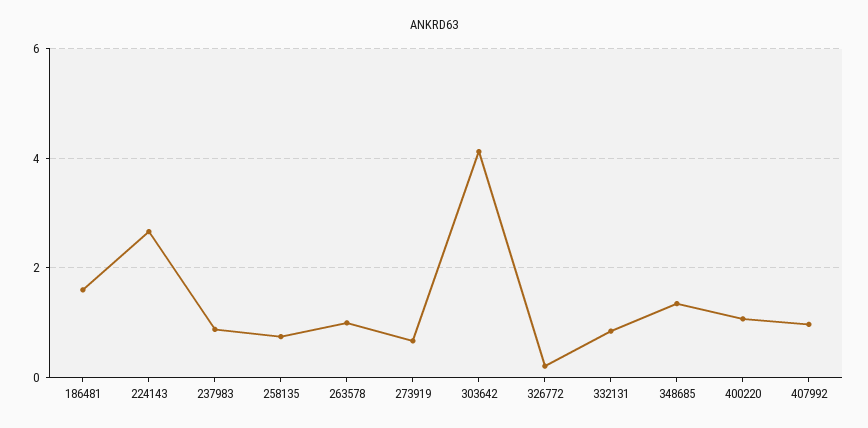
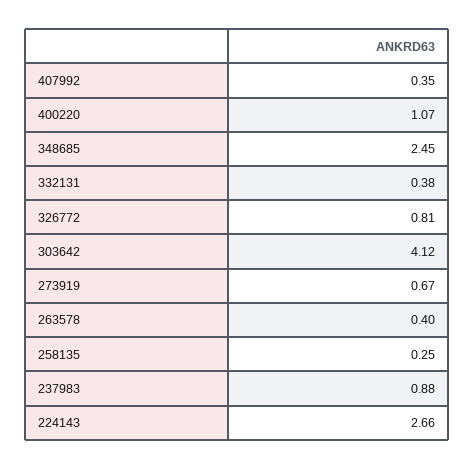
  {
-   "186481": 1.6,
    "224143": 2.66,
    "237983": 0.88,
-   "258135": 0.8,
+   "258135": 0.25,
-   "263578": 1,
+   "263578": 0.4,
    "273919": 0.67,
    "303642": 4.12,
-   "326772": 0.2,
+   "326772": 0.81,
-   "332131": 0.8,
+   "332131": 0.38,
-   "348685": 1.4,
+   "348685": 2.45,
    "400220": 1.07,
-   "407992": 1
+   "407992": 0.35
  }

